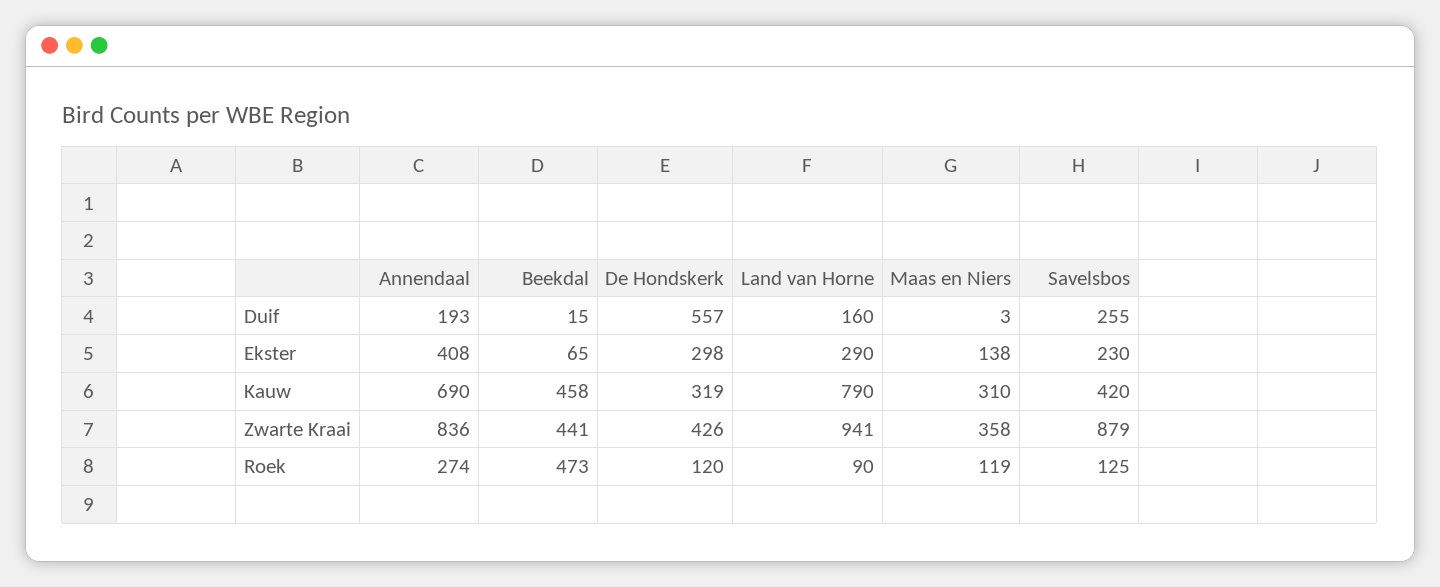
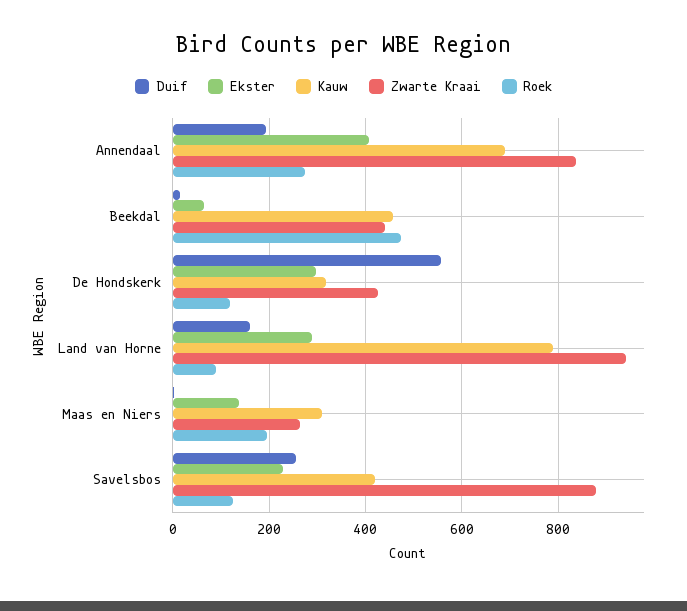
  {
    "Duif": {
      "Annendaal": 193,
      "Beekdal": 15,
      "De Hondskerk": 557,
      "Land van Horne": 160,
      "Maas en Niers": 3,
      "Savelsbos": 255
    },
    "Ekster": {
      "Annendaal": 408,
      "Beekdal": 65,
      "De Hondskerk": 298,
      "Land van Horne": 290,
      "Maas en Niers": 138,
      "Savelsbos": 230
    },
    "Kauw": {
      "Annendaal": 690,
      "Beekdal": 458,
      "De Hondskerk": 319,
      "Land van Horne": 790,
      "Maas en Niers": 310,
      "Savelsbos": 420
    },
    "Zwarte Kraai": {
      "Annendaal": 836,
      "Beekdal": 441,
      "De Hondskerk": 426,
      "Land van Horne": 941,
-     "Maas en Niers": 358,
+     "Maas en Niers": 260,
      "Savelsbos": 879
    },
    "Roek": {
      "Annendaal": 274,
      "Beekdal": 473,
      "De Hondskerk": 120,
      "Land van Horne": 90,
-     "Maas en Niers": 119,
+     "Maas en Niers": 200,
      "Savelsbos": 125
    }
  }

